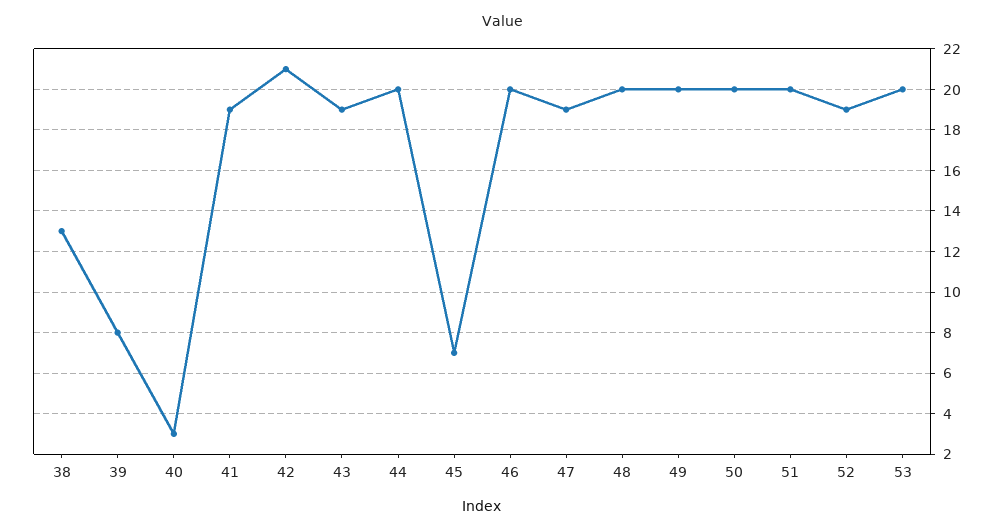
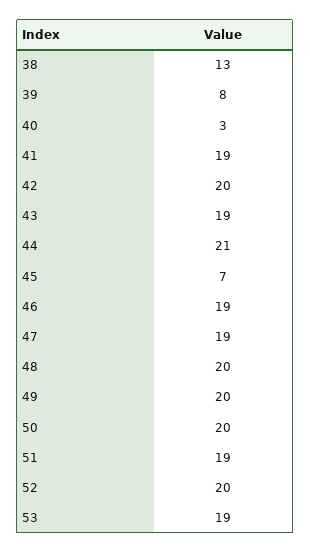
  {
    "38": 13,
    "39": 8,
    "40": 3,
    "41": 19,
-   "42": 21,
+   "42": 20,
    "43": 19,
-   "44": 20,
+   "44": 21,
    "45": 7,
-   "46": 20,
+   "46": 19,
    "47": 19,
    "48": 20,
    "49": 20,
    "50": 20,
-   "51": 20,
+   "51": 19,
-   "52": 19,
+   "52": 20,
-   "53": 20
+   "53": 19
  }

